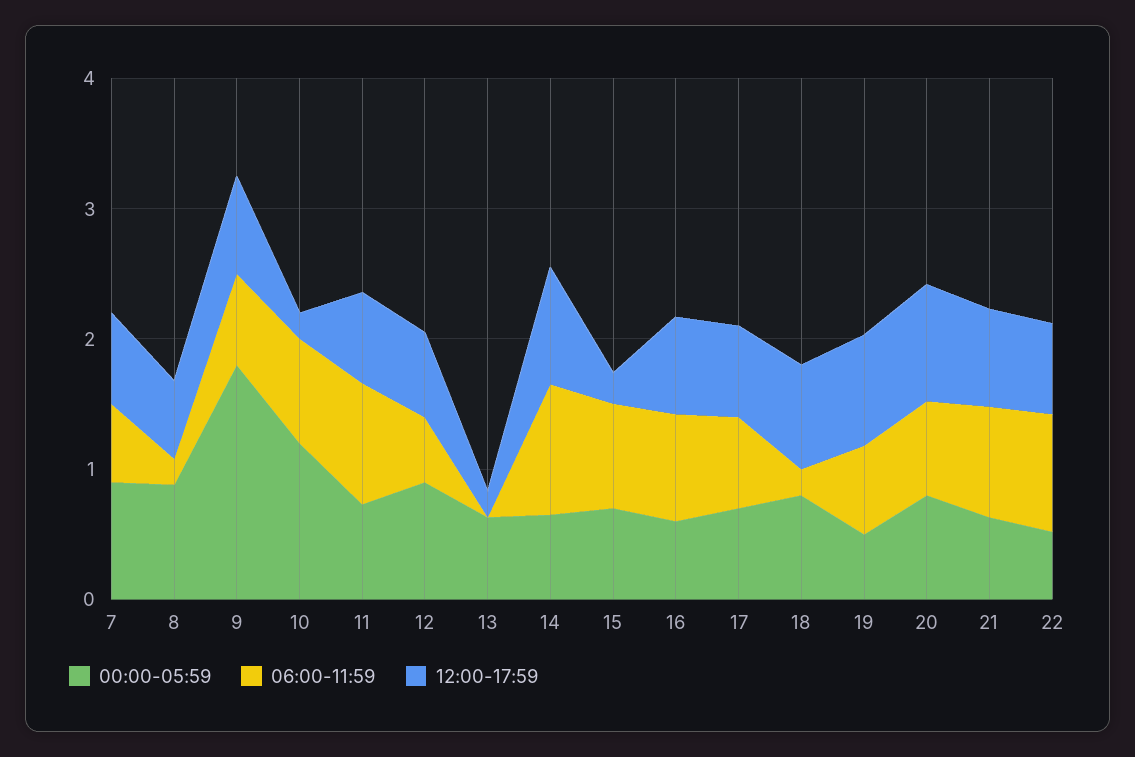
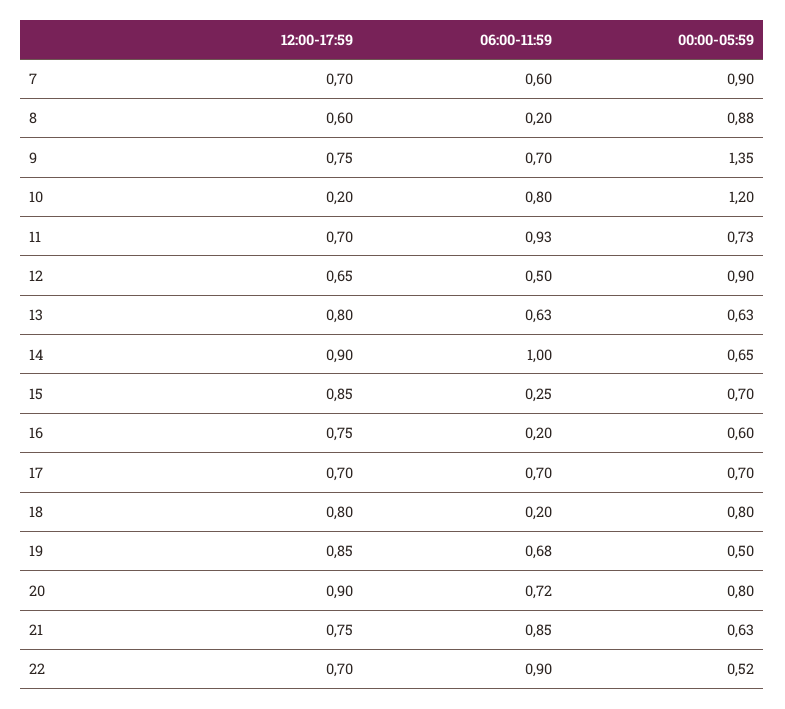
  {
    "00:00-05:59": {
      "7": 0.9,
      "8": 0.88,
-     "9": 1.8,
+     "9": 1.35,
      "10": 1.2,
      "11": 0.73,
      "12": 0.9,
      "13": 0.63,
      "14": 0.65,
      "15": 0.7,
      "16": 0.6,
      "17": 0.7,
      "18": 0.8,
      "19": 0.5,
      "20": 0.8,
      "21": 0.63,
      "22": 0.52
    },
    "06:00-11:59": {
      "7": 0.6,
      "8": 0.2,
      "9": 0.7,
      "10": 0.8,
      "11": 0.93,
      "12": 0.5,
-     "13": 0,
+     "13": 0.63,
      "14": 1,
-     "15": 0.8,
+     "15": 0.25,
-     "16": 0.8,
+     "16": 0.2,
      "17": 0.7,
      "18": 0.2,
      "19": 0.68,
      "20": 0.72,
      "21": 0.85,
      "22": 0.9
    },
    "12:00-17:59": {
      "7": 0.7,
      "8": 0.6,
      "9": 0.75,
      "10": 0.2,
      "11": 0.7,
      "12": 0.65,
-     "13": 0.2,
+     "13": 0.8,
      "14": 0.9,
-     "15": 0.2,
+     "15": 0.85,
      "16": 0.75,
      "17": 0.7,
      "18": 0.8,
      "19": 0.85,
      "20": 0.9,
      "21": 0.75,
      "22": 0.7
    }
  }

